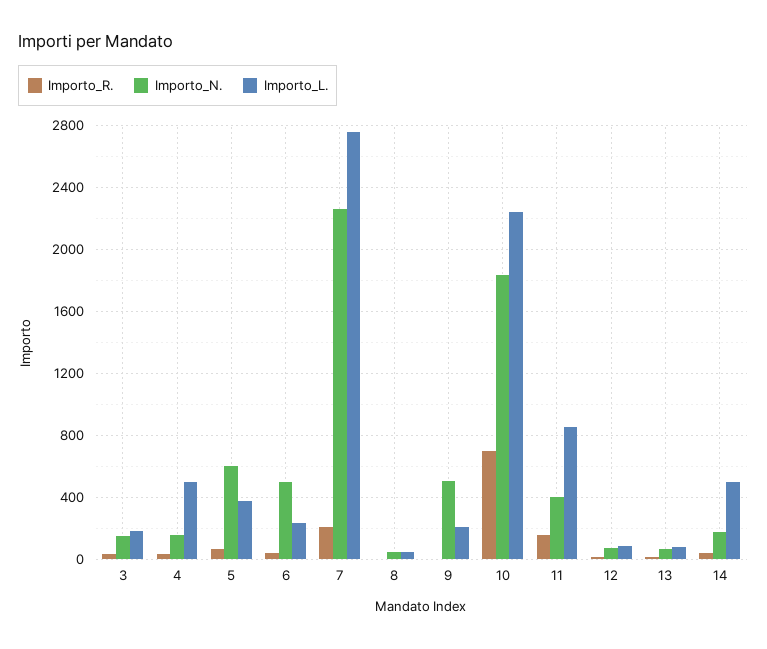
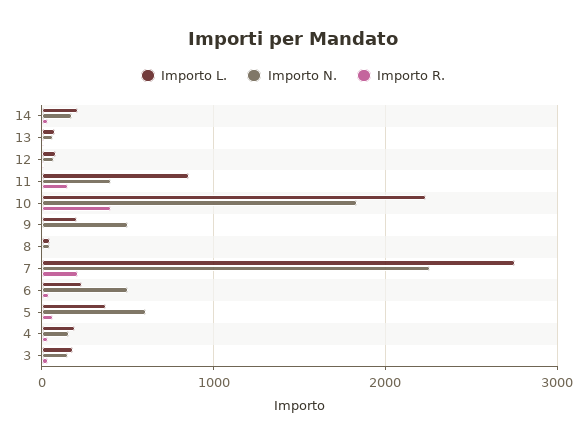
  {
    "Importo_R.": {
      "3": 50,
      "4": 50,
      "5": 50,
      "6": 50,
      "7": 200,
      "8": 0,
      "9": 0,
-     "10": 700,
+     "10": 400,
      "11": 150,
      "12": 0,
      "13": 0,
      "14": 50
    },
    "Importo_N.": {
      "3": 150,
      "4": 150,
      "5": 600,
      "6": 500,
      "7": 2250,
      "8": 50,
      "9": 500,
      "10": 1850,
      "11": 400,
      "12": 50,
      "13": 50,
      "14": 150
    },
    "Importo_L.": {
      "3": 200,
-     "4": 500,
+     "4": 200,
      "5": 400,
      "6": 250,
      "7": 2750,
      "8": 50,
      "9": 200,
      "10": 2250,
      "11": 850,
      "12": 100,
      "13": 100,
-     "14": 500
+     "14": 200
    }
  }

